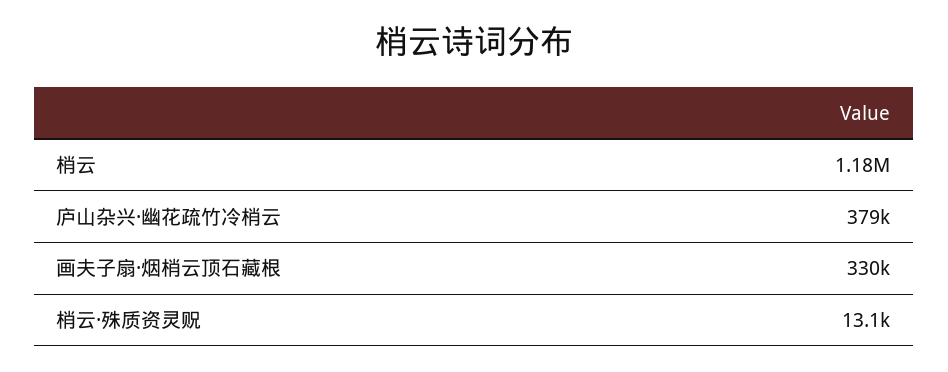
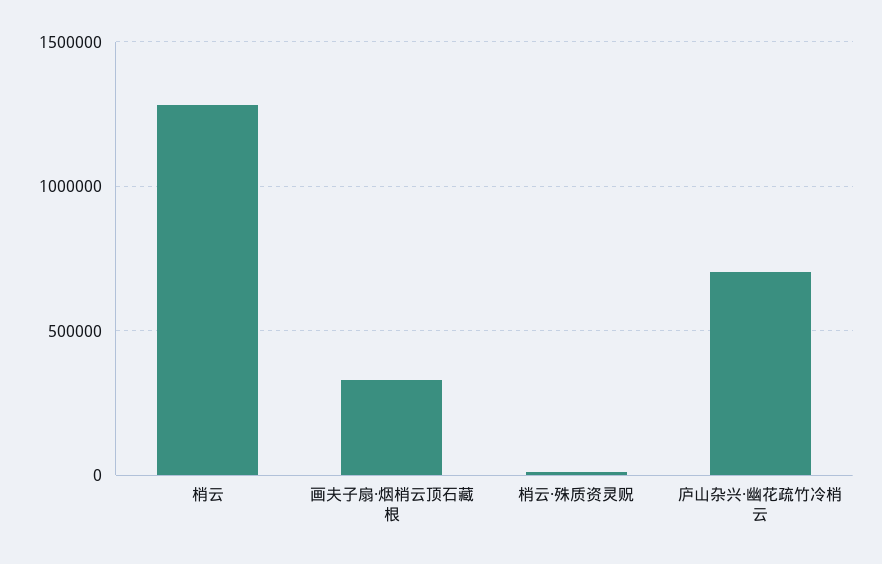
  {
-   "梢云": 1180000,
+   "梢云": 1300000,
-   "庐山杂兴·幽花疏竹冷梢云": 379000,
+   "庐山杂兴·幽花疏竹冷梢云": 700000,
    "画夫子扇·烟梢云顶石藏根": 330000,
    "梢云·殊质资灵贶": 13100
  }

